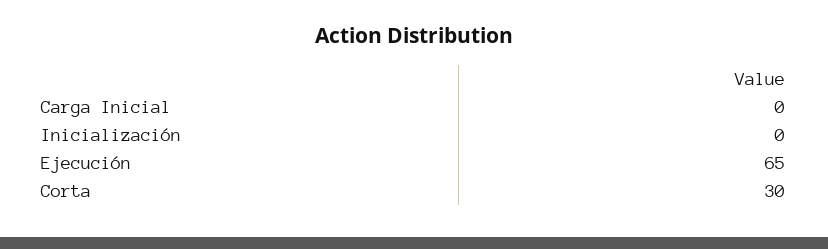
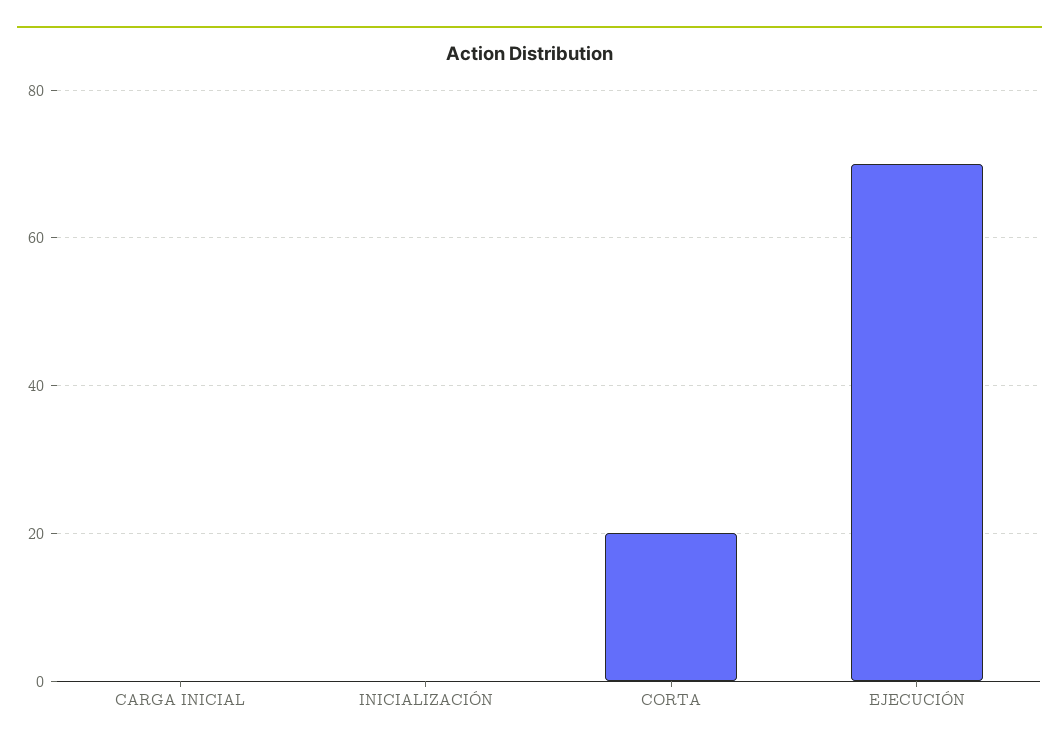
  {
    "Carga Inicial": 0,
    "Inicialización": 0,
-   "Ejecución": 65,
+   "Ejecución": 70,
-   "Corta": 30
+   "Corta": 20
  }

